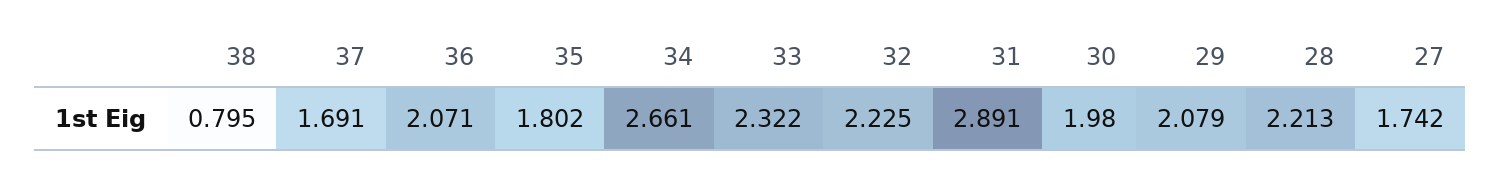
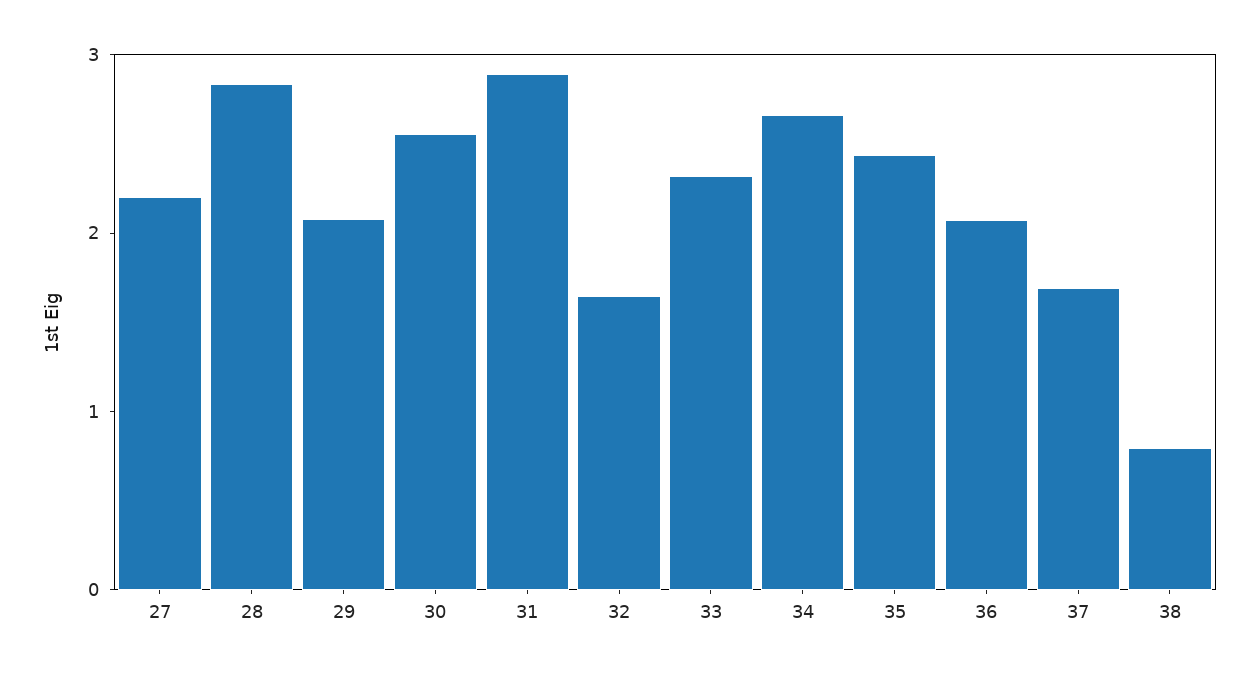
  {
    "38": 0.795,
    "37": 1.691,
    "36": 2.071,
-   "35": 1.802,
+   "35": 2.4,
    "34": 2.661,
    "33": 2.322,
-   "32": 2.225,
+   "32": 1.6,
    "31": 2.891,
-   "30": 1.98,
+   "30": 2.6,
    "29": 2.079,
-   "28": 2.213,
+   "28": 2.8,
-   "27": 1.742
+   "27": 2.2
  }

